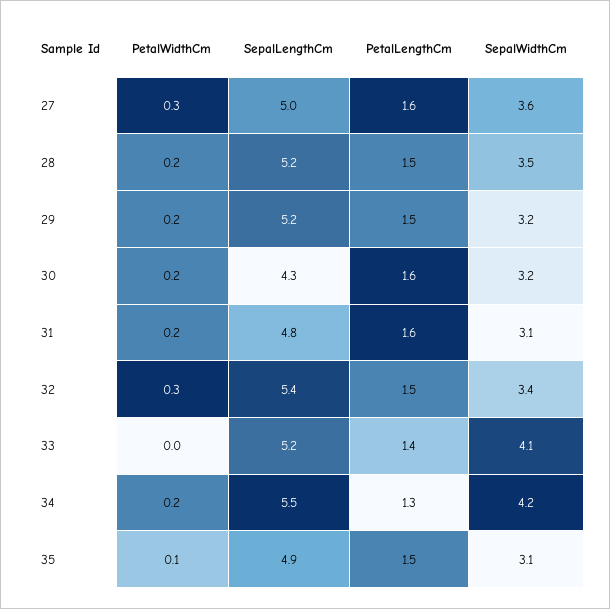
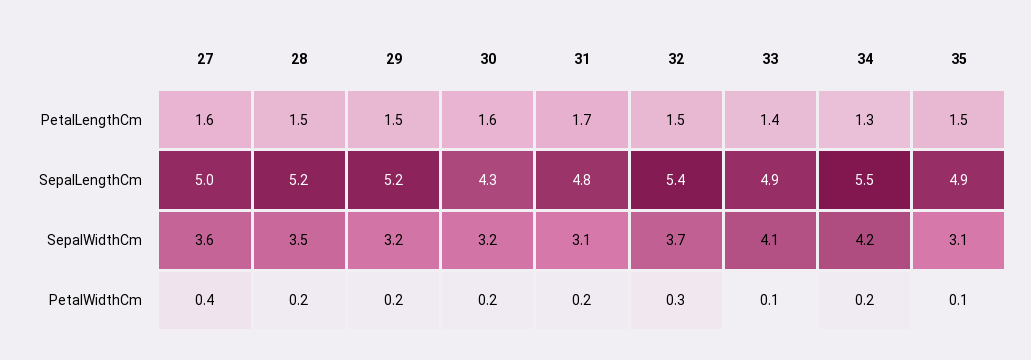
  {
    "PetalWidthCm": {
-     "27": 0.3,
+     "27": 0.4,
      "28": 0.2,
      "29": 0.2,
      "30": 0.2,
      "31": 0.2,
      "32": 0.3,
-     "33": 0,
+     "33": 0.1,
      "34": 0.2,
      "35": 0.1
    },
    "SepalLengthCm": {
      "27": 5,
      "28": 5.2,
      "29": 5.2,
      "30": 4.3,
      "31": 4.8,
      "32": 5.4,
-     "33": 5.2,
+     "33": 4.9,
      "34": 5.5,
      "35": 4.9
    },
    "PetalLengthCm": {
      "27": 1.6,
      "28": 1.5,
      "29": 1.5,
      "30": 1.6,
-     "31": 1.6,
+     "31": 1.7,
      "32": 1.5,
      "33": 1.4,
      "34": 1.3,
      "35": 1.5
    },
    "SepalWidthCm": {
      "27": 3.6,
      "28": 3.5,
      "29": 3.2,
      "30": 3.2,
      "31": 3.1,
-     "32": 3.4,
+     "32": 3.7,
      "33": 4.1,
      "34": 4.2,
      "35": 3.1
    }
  }

